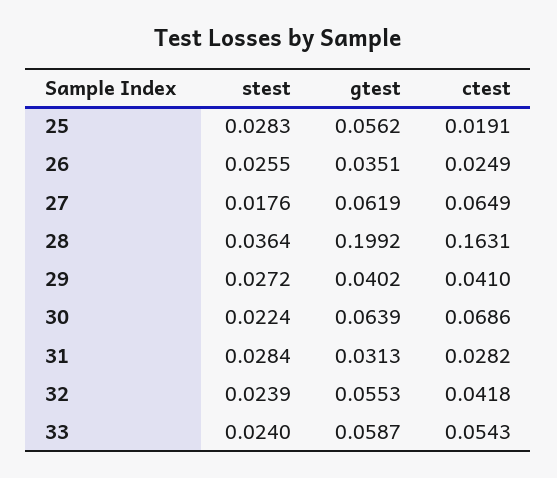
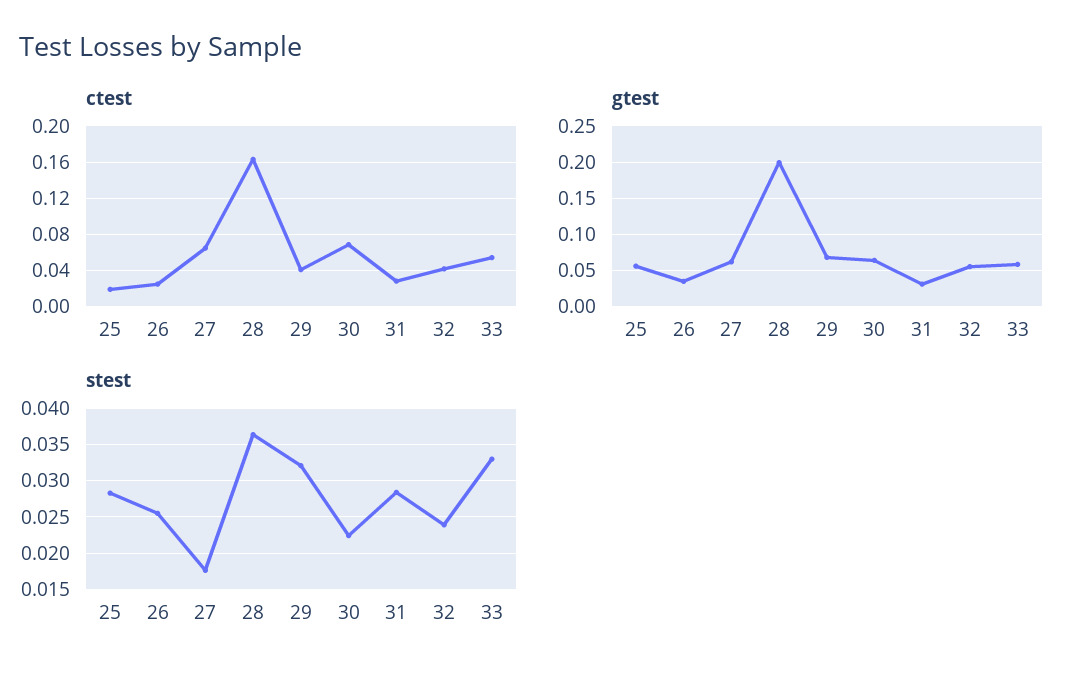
  {
    "stest": {
      "25": 0.0283,
      "26": 0.0255,
      "27": 0.0176,
      "28": 0.0364,
-     "29": 0.0272,
+     "29": 0.032,
      "30": 0.0224,
      "31": 0.0284,
      "32": 0.0239,
-     "33": 0.024
+     "33": 0.033
    },
    "gtest": {
      "25": 0.0562,
      "26": 0.0351,
      "27": 0.0619,
      "28": 0.1992,
-     "29": 0.0402,
+     "29": 0.07,
      "30": 0.0639,
      "31": 0.0313,
      "32": 0.0553,
      "33": 0.0587
    },
    "ctest": {
      "25": 0.0191,
      "26": 0.0249,
      "27": 0.0649,
      "28": 0.1631,
      "29": 0.041,
      "30": 0.0686,
      "31": 0.0282,
      "32": 0.0418,
      "33": 0.0543
    }
  }

